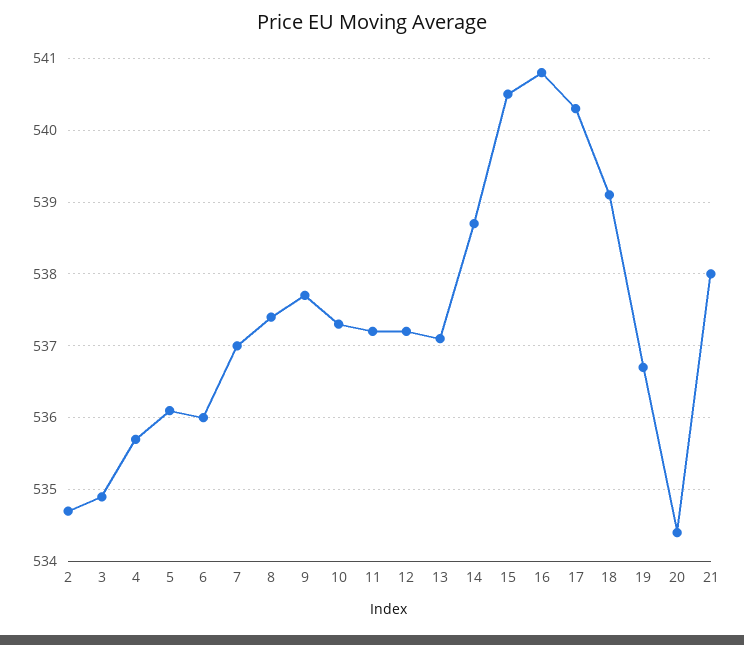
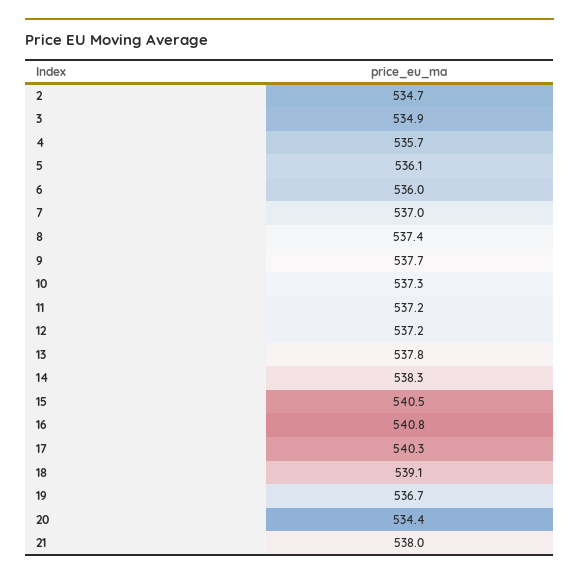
  {
    "2": 534.7,
    "3": 534.9,
    "4": 535.7,
    "5": 536.1,
    "6": 536,
    "7": 537,
    "8": 537.4,
    "9": 537.7,
    "10": 537.3,
    "11": 537.2,
    "12": 537.2,
-   "13": 537.1,
+   "13": 537.8,
-   "14": 538.7,
+   "14": 538.3,
    "15": 540.5,
    "16": 540.8,
    "17": 540.3,
    "18": 539.1,
    "19": 536.7,
    "20": 534.4,
    "21": 538
  }

